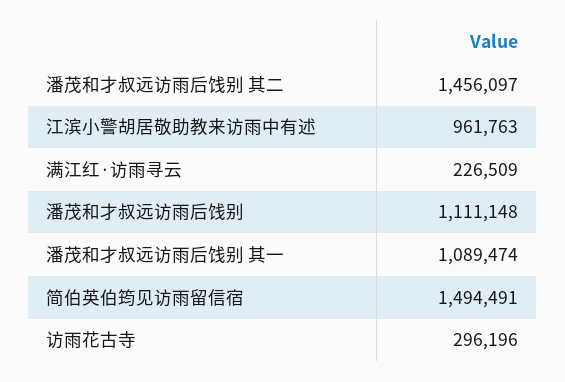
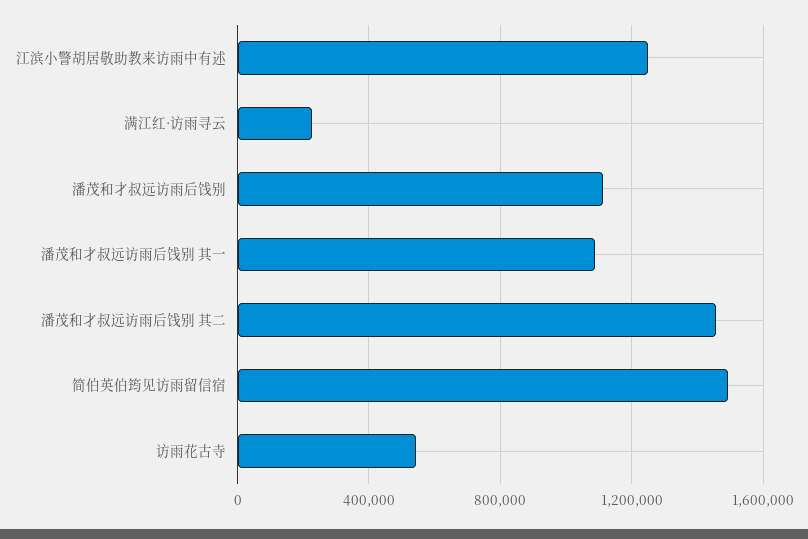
  {
    "潘茂和才叔远访雨后饯别 其二": 1456097,
-   "江滨小警胡居敬助教来访雨中有述": 961763,
+   "江滨小警胡居敬助教来访雨中有述": 1250000,
    "满江红·访雨寻云": 226509,
    "潘茂和才叔远访雨后饯别": 1111148,
    "潘茂和才叔远访雨后饯别 其一": 1089474,
    "简伯英伯筠见访雨留信宿": 1494491,
-   "访雨花古寺": 296196
+   "访雨花古寺": 550000
  }

